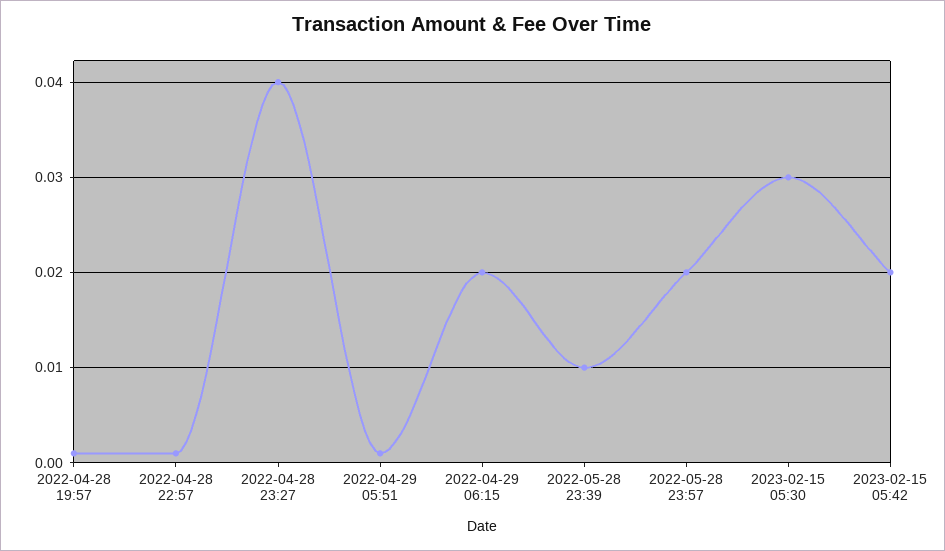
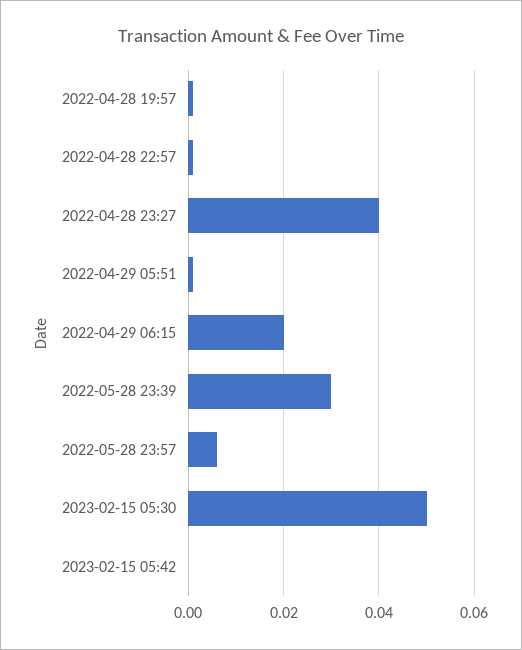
  {
    "2022-04-28 19:57": 0.001,
    "2022-04-28 22:57": 0.001,
    "2022-04-28 23:27": 0.04,
    "2022-04-29 05:51": 0.001,
    "2022-04-29 06:15": 0.02,
-   "2022-05-28 23:39": 0.01,
+   "2022-05-28 23:39": 0.03,
-   "2022-05-28 23:57": 0.02,
+   "2022-05-28 23:57": 0.005,
-   "2023-02-15 05:30": 0.03,
+   "2023-02-15 05:30": 0.05,
-   "2023-02-15 05:42": 0.02
+   "2023-02-15 05:42": 0
  }

